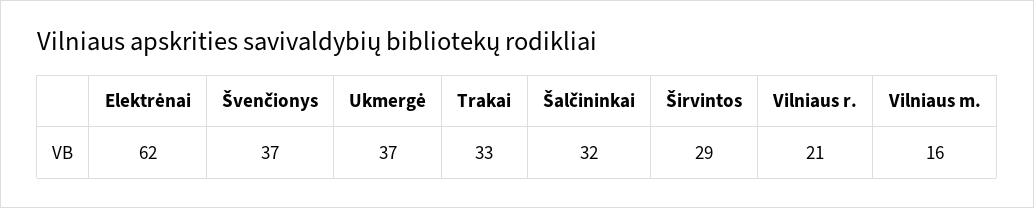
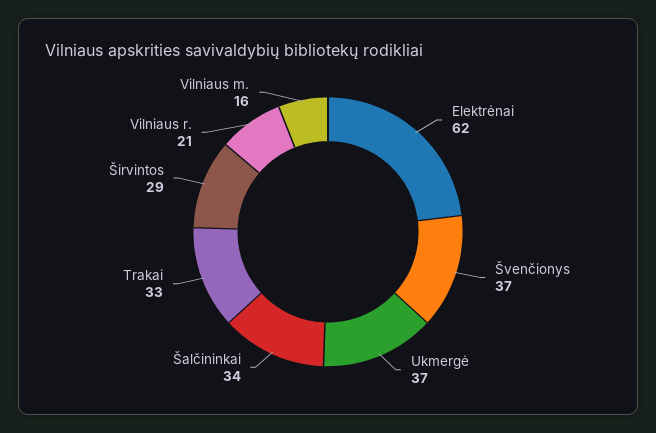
  {
    "Elektrėnai": 62,
    "Švenčionys": 37,
    "Ukmergė": 37,
    "Trakai": 33,
-   "Šalčininkai": 32,
+   "Šalčininkai": 34,
    "Širvintos": 29,
    "Vilniaus r.": 21,
    "Vilniaus m.": 16
  }

